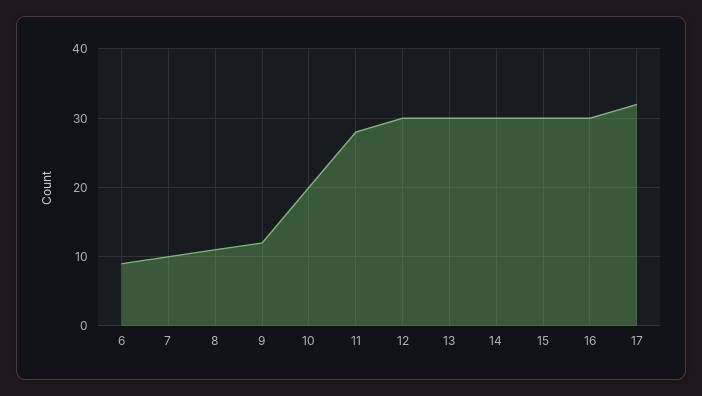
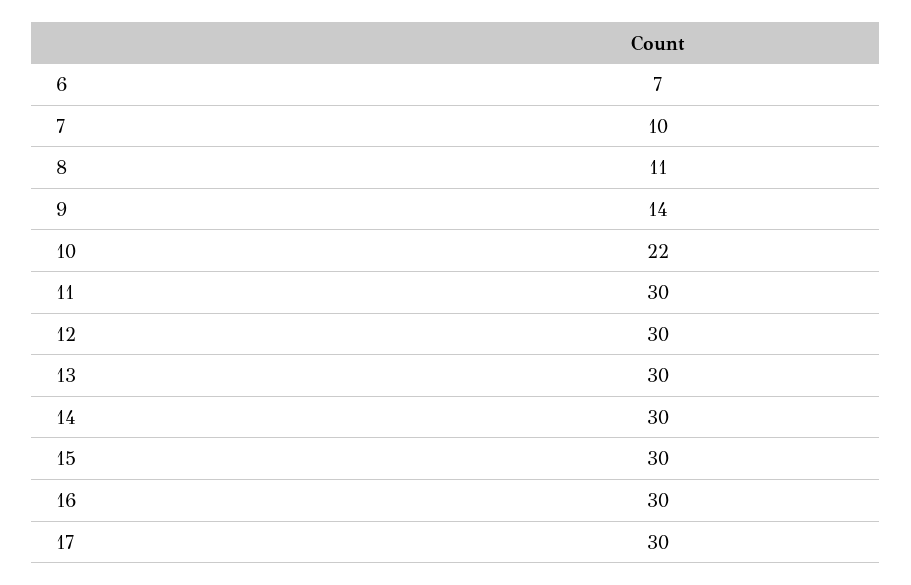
  {
-   "6": 9,
+   "6": 7,
    "7": 10,
    "8": 11,
-   "9": 12,
+   "9": 14,
-   "10": 20,
+   "10": 22,
-   "11": 28,
+   "11": 30,
    "12": 30,
    "13": 30,
    "14": 30,
    "15": 30,
    "16": 30,
-   "17": 32
+   "17": 30
  }

